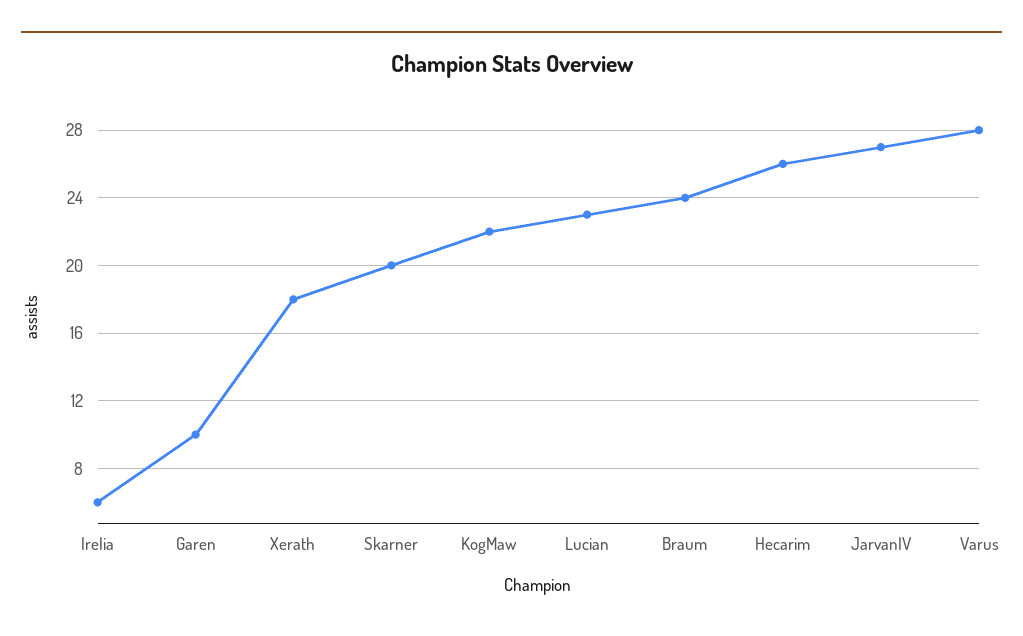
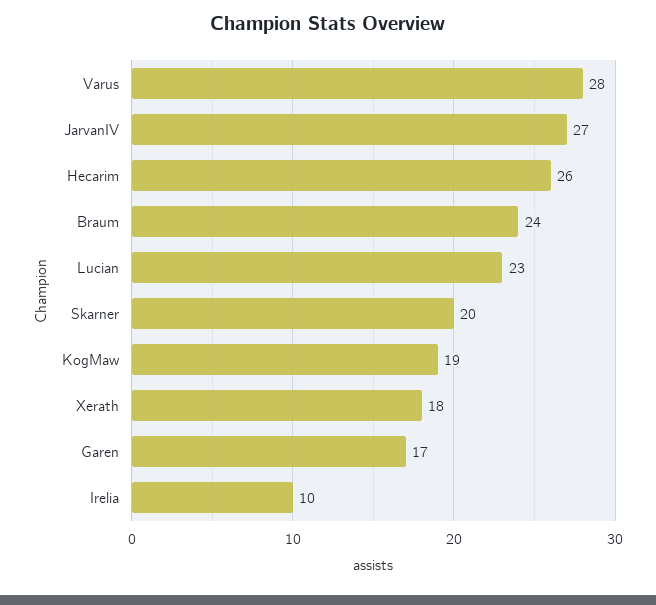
  {
-   "Irelia": 6,
+   "Irelia": 10,
-   "Garen": 10,
+   "Garen": 17,
    "Xerath": 18,
    "Skarner": 20,
-   "KogMaw": 22,
+   "KogMaw": 19,
    "Lucian": 23,
    "Braum": 24,
    "Hecarim": 26,
    "JarvanIV": 27,
    "Varus": 28
  }

